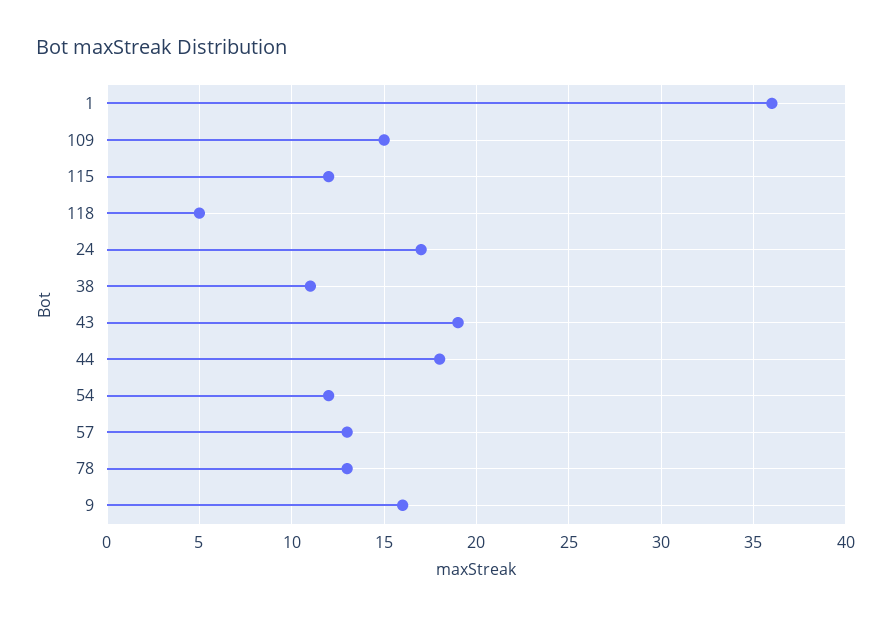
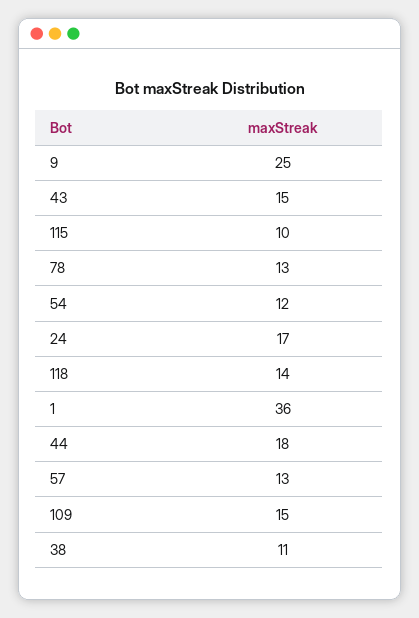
  {
    "1": 36,
    "109": 15,
-   "115": 12,
+   "115": 10,
-   "118": 5,
+   "118": 14,
    "24": 17,
    "38": 11,
-   "43": 19,
+   "43": 15,
    "44": 18,
    "54": 12,
    "57": 13,
    "78": 13,
-   "9": 16
+   "9": 25
  }

